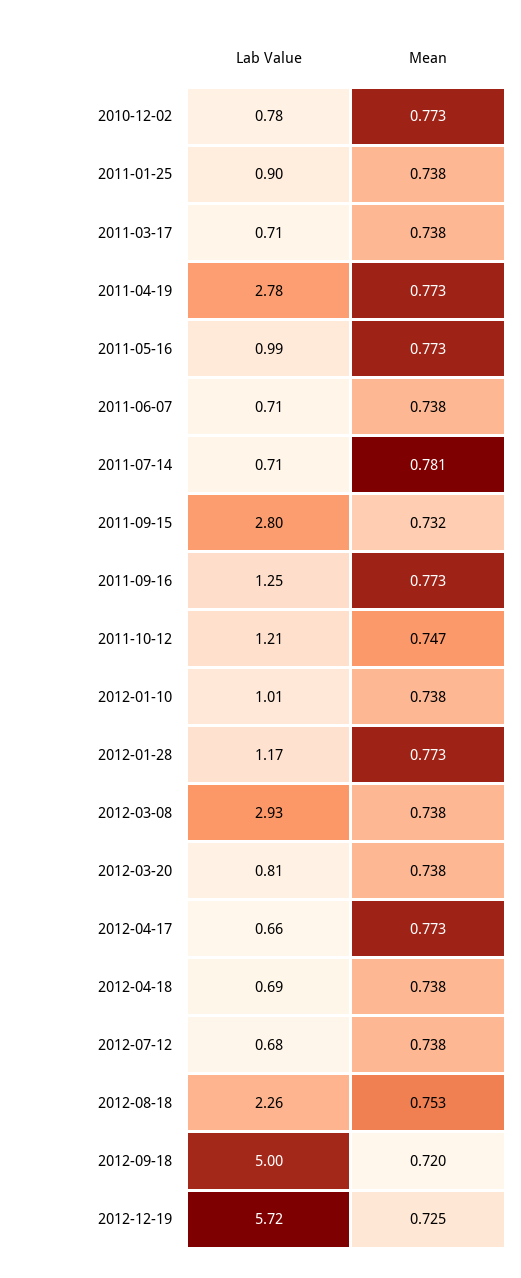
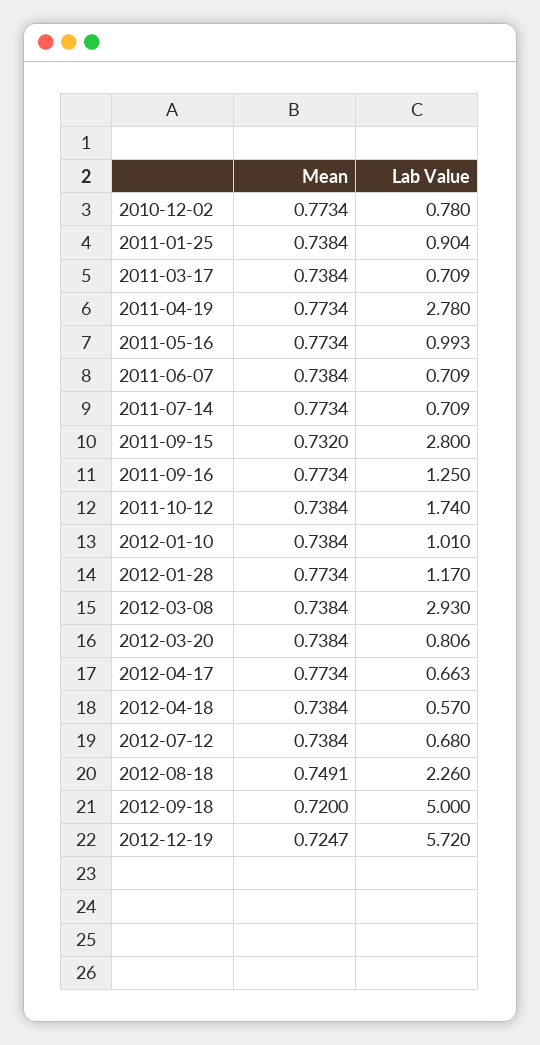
  {
    "Lab Value": {
      "2010-12-02": 0.78,
      "2011-01-25": 0.904,
      "2011-03-17": 0.709,
      "2011-04-19": 2.78,
      "2011-05-16": 0.993,
      "2011-06-07": 0.709,
      "2011-07-14": 0.709,
      "2011-09-15": 2.8,
      "2011-09-16": 1.25,
-     "2011-10-12": 1.21,
+     "2011-10-12": 1.74,
      "2012-01-10": 1.01,
      "2012-01-28": 1.17,
      "2012-03-08": 2.93,
      "2012-03-20": 0.806,
      "2012-04-17": 0.663,
-     "2012-04-18": 0.69,
+     "2012-04-18": 0.57,
      "2012-07-12": 0.68,
      "2012-08-18": 2.26,
      "2012-09-18": 5,
      "2012-12-19": 5.72
    },
    "Mean": {
      "2010-12-02": 0.7734,
      "2011-01-25": 0.7384,
      "2011-03-17": 0.7384,
      "2011-04-19": 0.7734,
      "2011-05-16": 0.7734,
      "2011-06-07": 0.7384,
-     "2011-07-14": 0.781,
+     "2011-07-14": 0.7734,
      "2011-09-15": 0.732,
      "2011-09-16": 0.7734,
-     "2011-10-12": 0.747,
+     "2011-10-12": 0.7384,
      "2012-01-10": 0.7384,
      "2012-01-28": 0.7734,
      "2012-03-08": 0.7384,
      "2012-03-20": 0.7384,
      "2012-04-17": 0.7734,
      "2012-04-18": 0.7384,
      "2012-07-12": 0.7384,
-     "2012-08-18": 0.753,
+     "2012-08-18": 0.7491,
      "2012-09-18": 0.72,
      "2012-12-19": 0.7247
    }
  }

